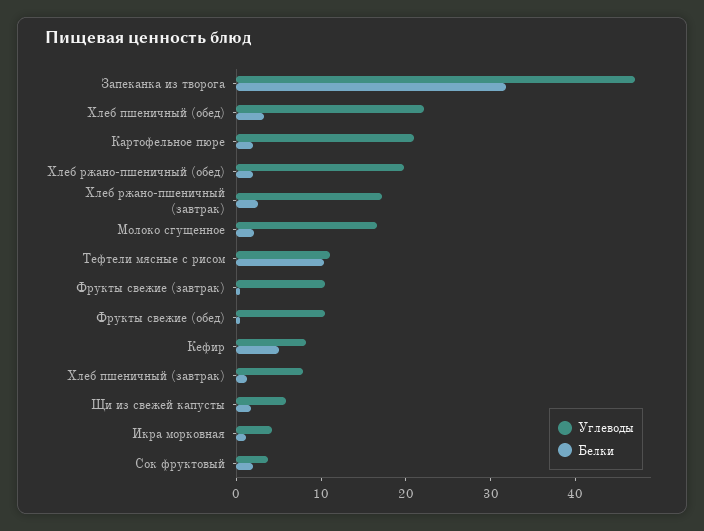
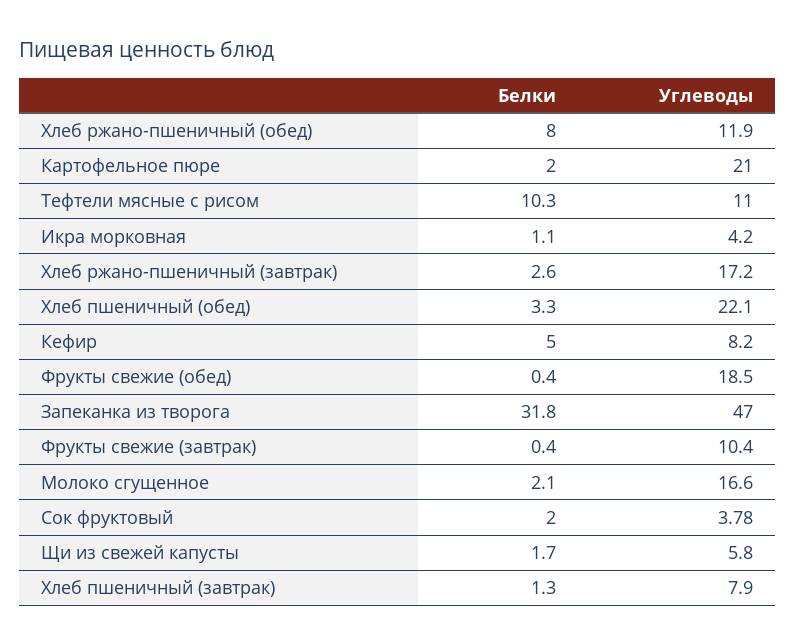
  {
    "Углеводы": {
      "Запеканка из творога": 47,
      "Хлеб пшеничный (обед)": 22.1,
      "Картофельное пюре": 21,
-     "Хлеб ржано-пшеничный (обед)": 20,
+     "Хлеб ржано-пшеничный (обед)": 11.9,
      "Хлеб ржано-пшеничный (завтрак)": 17.2,
      "Молоко сгущенное": 16.6,
      "Тефтели мясные с рисом": 11,
      "Фрукты свежие (завтрак)": 10.4,
-     "Фрукты свежие (обед)": 10,
+     "Фрукты свежие (обед)": 18.5,
      "Кефир": 8.2,
      "Хлеб пшеничный (завтрак)": 7.9,
      "Щи из свежей капусты": 5.8,
      "Икра морковная": 4.2,
      "Сок фруктовый": 3.78
    },
    "Белки": {
      "Запеканка из творога": 31.8,
      "Хлеб пшеничный (обед)": 3.3,
      "Картофельное пюре": 2,
-     "Хлеб ржано-пшеничный (обед)": 2,
+     "Хлеб ржано-пшеничный (обед)": 8,
      "Хлеб ржано-пшеничный (завтрак)": 2.6,
      "Молоко сгущенное": 2.1,
      "Тефтели мясные с рисом": 10.3,
      "Фрукты свежие (завтрак)": 0.4,
      "Фрукты свежие (обед)": 0.4,
      "Кефир": 5,
      "Хлеб пшеничный (завтрак)": 1.3,
      "Щи из свежей капусты": 1.7,
      "Икра морковная": 1.1,
      "Сок фруктовый": 2
    }
  }

